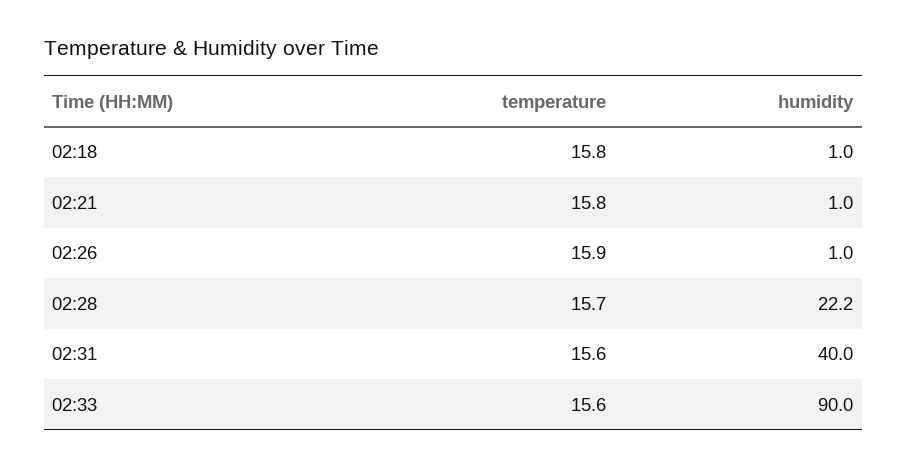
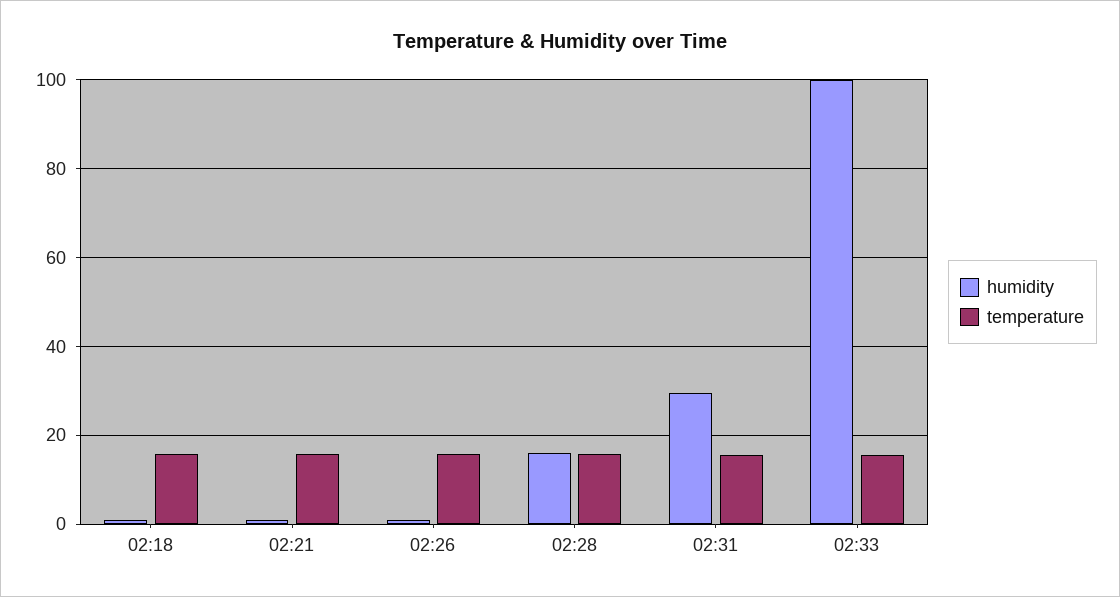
  {
    "temperature": {
      "02:18": 15.8,
      "02:21": 15.8,
      "02:26": 15.9,
      "02:28": 15.7,
      "02:31": 15.6,
      "02:33": 15.6
    },
    "humidity": {
      "02:18": 1,
      "02:21": 1,
      "02:26": 1,
-     "02:28": 22.2,
+     "02:28": 16,
-     "02:31": 40,
+     "02:31": 30,
-     "02:33": 90
+     "02:33": 100
    }
  }

